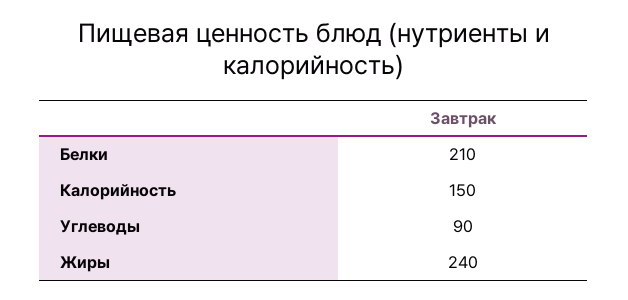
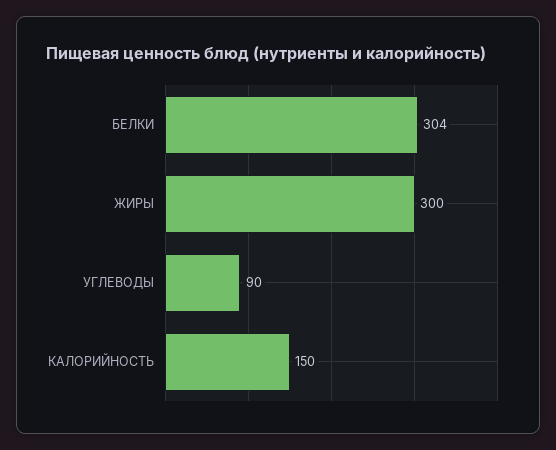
  {
-   "Белки": 210,
+   "Белки": 304,
    "Калорийность": 150,
    "Углеводы": 90,
-   "Жиры": 240
+   "Жиры": 300
  }

